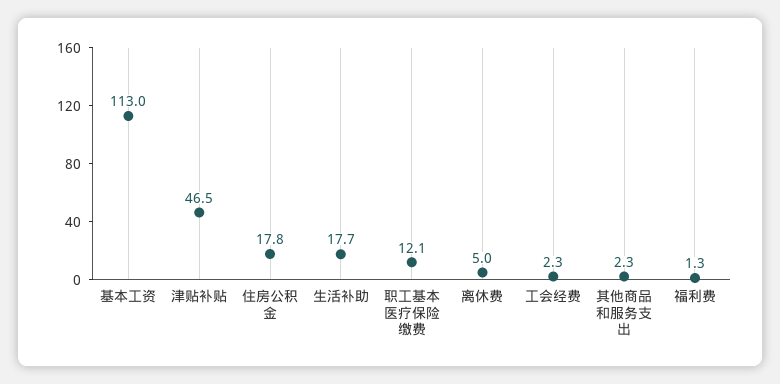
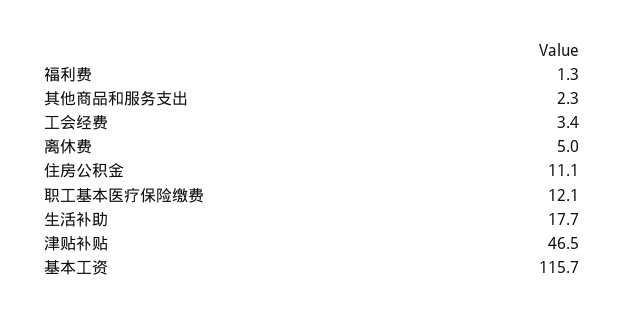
  {
-   "基本工资": 113,
+   "基本工资": 115.7,
    "津贴补贴": 46.5,
-   "住房公积金": 17.8,
+   "住房公积金": 11.1,
    "生活补助": 17.7,
    "职工基本医疗保险缴费": 12.1,
    "离休费": 5,
-   "工会经费": 2.3,
+   "工会经费": 3.4,
    "其他商品和服务支出": 2.3,
    "福利费": 1.3
  }

